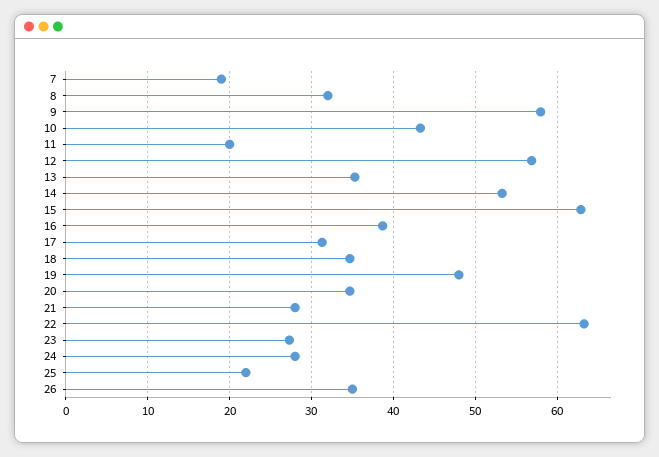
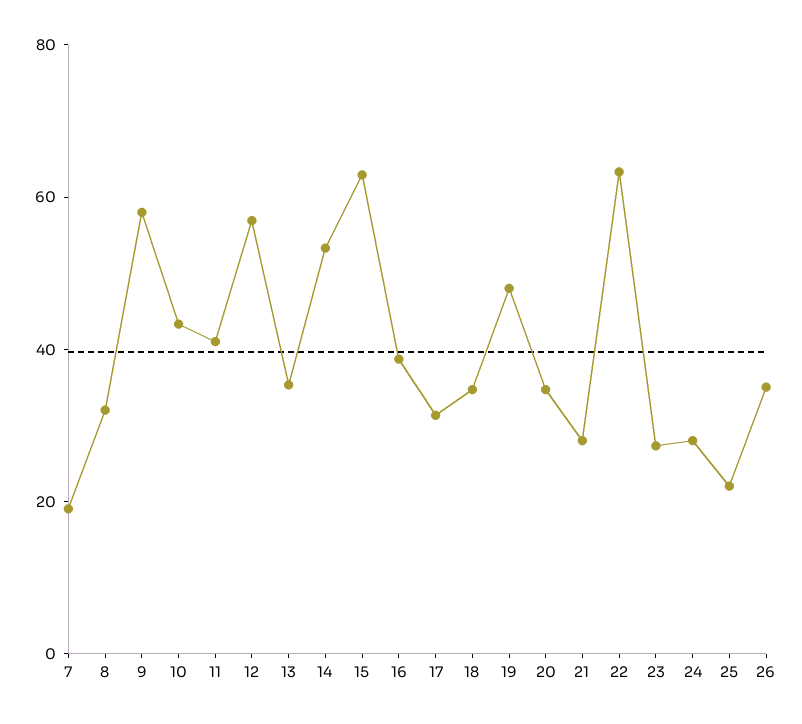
  {
    "7": 19,
    "8": 32,
    "9": 58,
    "10": 43,
-   "11": 20,
+   "11": 40,
    "12": 57,
    "13": 35,
    "14": 53,
    "15": 63,
    "16": 39,
    "17": 31,
    "18": 35,
    "19": 48,
    "20": 35,
    "21": 28,
    "22": 63,
    "23": 27,
    "24": 28,
    "25": 22,
    "26": 35
  }

